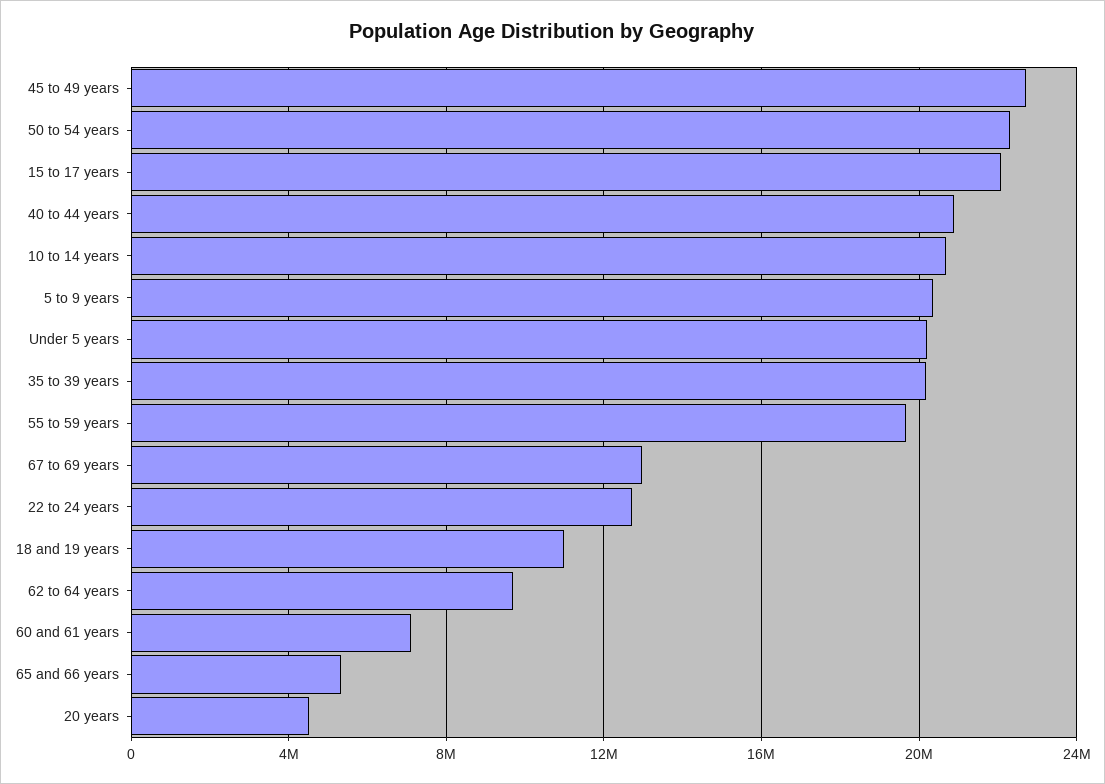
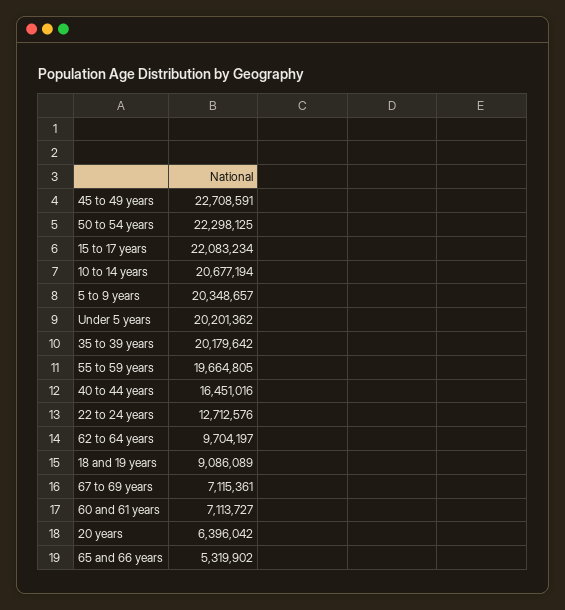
  {
    "45 to 49 years": 22708591,
    "50 to 54 years": 22298125,
    "15 to 17 years": 22083234,
-   "40 to 44 years": 21000000,
+   "40 to 44 years": 16451016,
    "10 to 14 years": 20677194,
    "5 to 9 years": 20348657,
    "Under 5 years": 20201362,
    "35 to 39 years": 20179642,
    "55 to 59 years": 19664805,
-   "67 to 69 years": 13000000,
+   "67 to 69 years": 7115361,
    "22 to 24 years": 12712576,
-   "18 and 19 years": 11000000,
+   "18 and 19 years": 9086089,
    "62 to 64 years": 9704197,
    "60 and 61 years": 7113727,
    "65 and 66 years": 5319902,
-   "20 years": 4500000
+   "20 years": 6396042
  }

